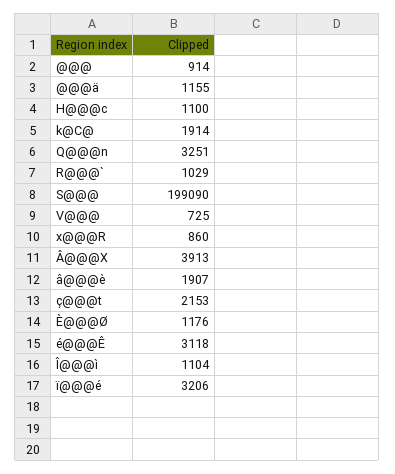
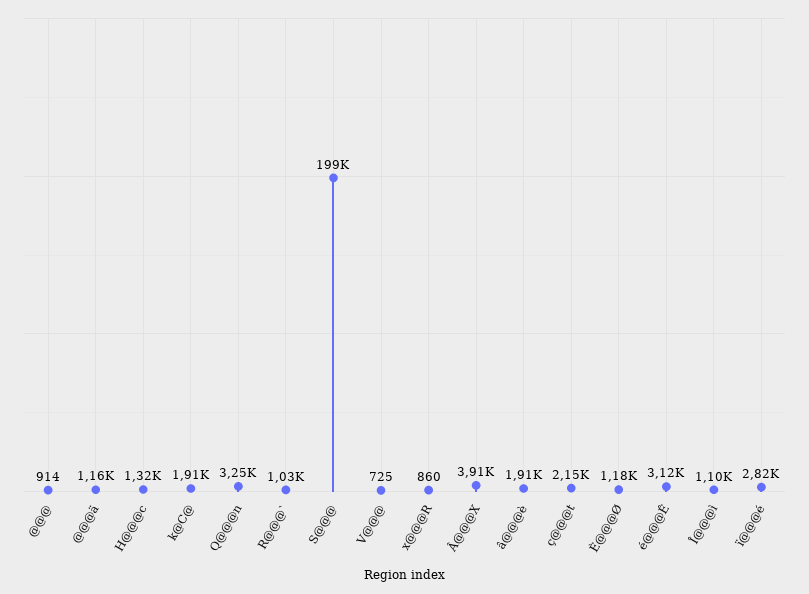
  {
    "@@@": 914,
    "@@@ä": 1155,
-   "H@@@c": 1100,
+   "H@@@c": 1320,
    "k@C@": 1914,
    "Q@@@n": 3251,
    "R@@@`": 1029,
    "S@@@": 199090,
    "V@@@": 725,
    "x@@@R": 860,
    "Â@@@X": 3913,
    "â@@@è": 1907,
    "ç@@@t": 2153,
    "È@@@Ø": 1176,
    "é@@@Ê": 3118,
    "Î@@@ì": 1104,
-   "ï@@@é": 3206
+   "ï@@@é": 2820
  }

